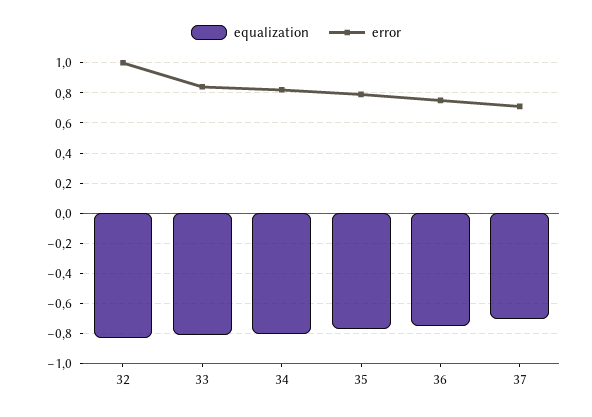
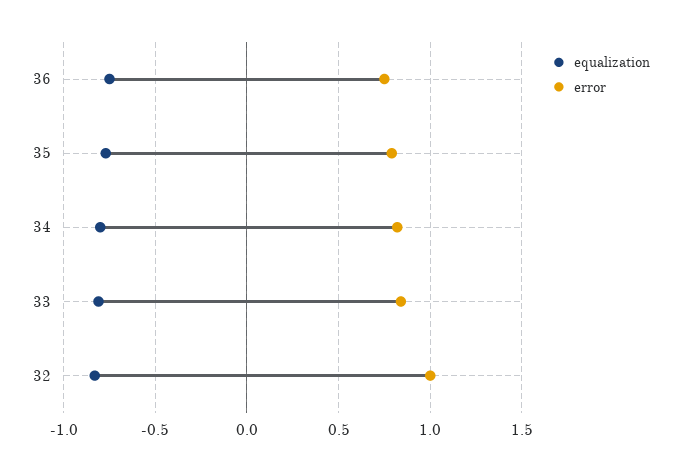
  {
    "equalization": {
      "32": -0.85,
      "33": -0.8,
      "34": -0.8,
      "35": -0.75,
-     "36": -0.75,
+     "36": -0.75
-     "37": -0.7
    },
    "error": {
      "32": 1,
      "33": 0.85,
      "34": 0.8,
      "35": 0.8,
-     "36": 0.75,
+     "36": 0.75
-     "37": 0.7
    }
  }

